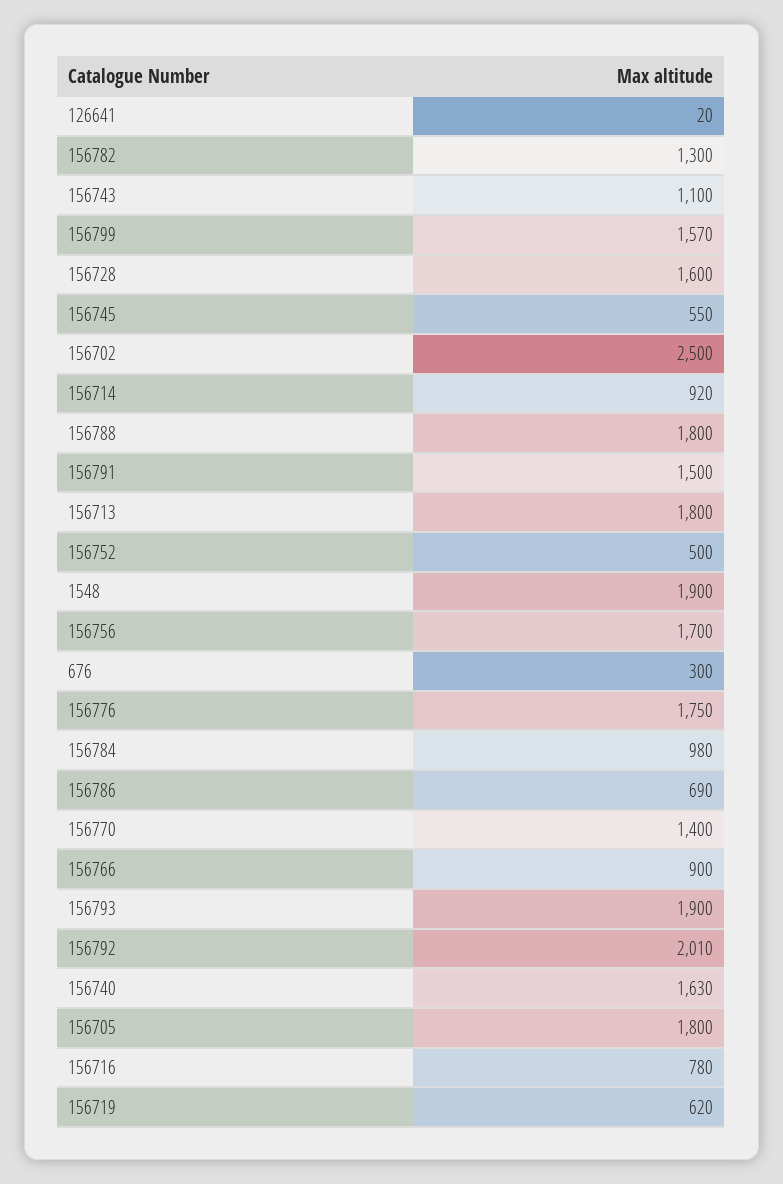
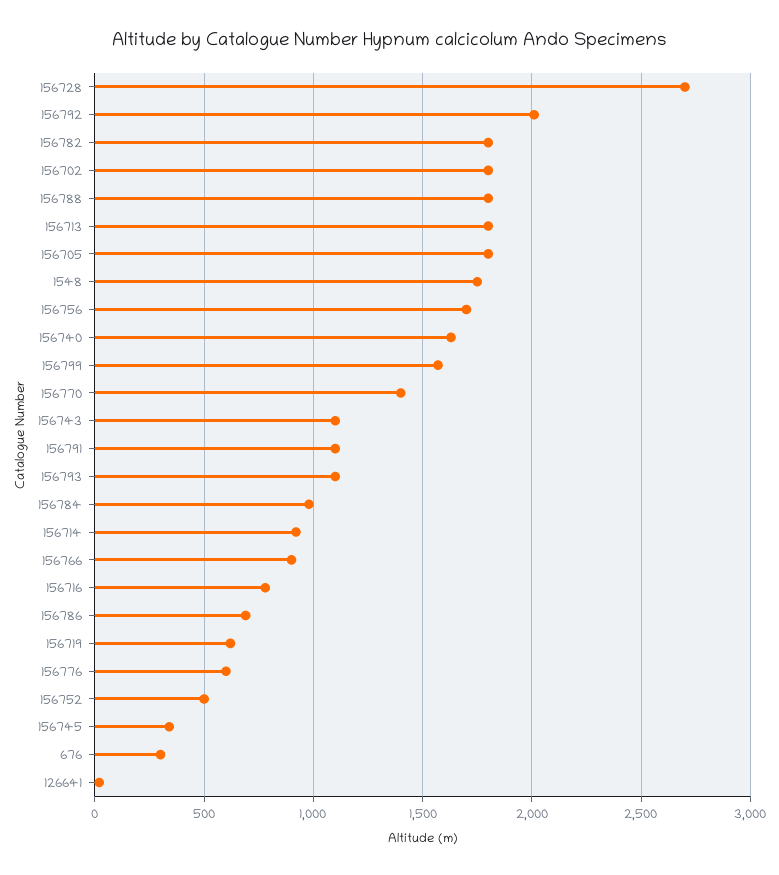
  {
    "126641": 20,
-   "156782": 1300,
+   "156782": 1800,
    "156743": 1100,
    "156799": 1570,
-   "156728": 1600,
+   "156728": 2700,
-   "156745": 550,
+   "156745": 350,
-   "156702": 2500,
+   "156702": 1800,
    "156714": 920,
    "156788": 1800,
-   "156791": 1500,
+   "156791": 1100,
    "156713": 1800,
    "156752": 500,
-   "1548": 1900,
+   "1548": 1750,
    "156756": 1700,
    "676": 300,
-   "156776": 1750,
+   "156776": 600,
    "156784": 980,
    "156786": 690,
    "156770": 1400,
    "156766": 900,
-   "156793": 1900,
+   "156793": 1100,
    "156792": 2010,
    "156740": 1630,
    "156705": 1800,
    "156716": 780,
    "156719": 620
  }

